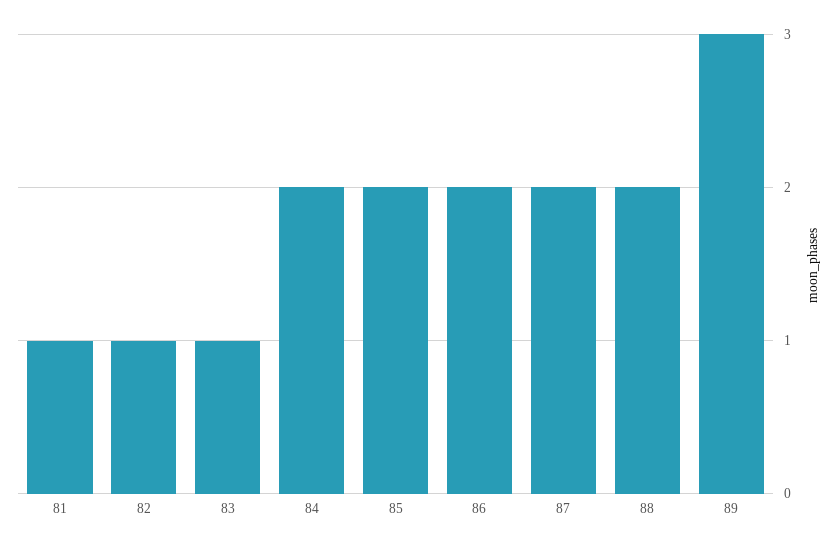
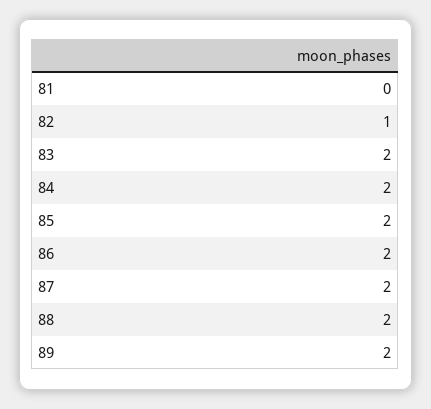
  {
-   "81": 1,
+   "81": 0,
    "82": 1,
-   "83": 1,
+   "83": 2,
    "84": 2,
    "85": 2,
    "86": 2,
    "87": 2,
    "88": 2,
-   "89": 3
+   "89": 2
  }

